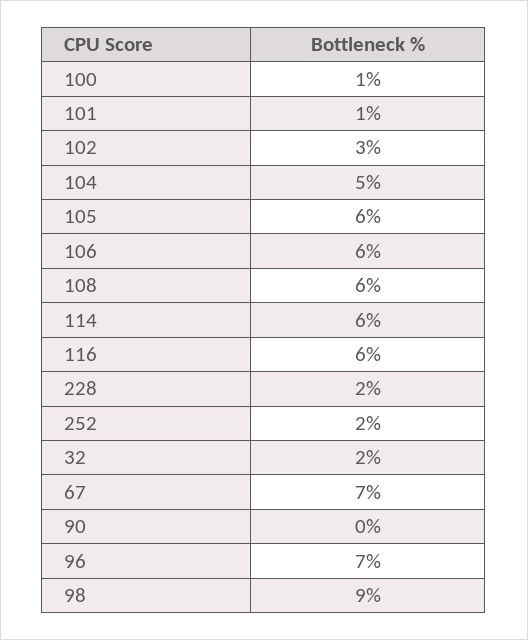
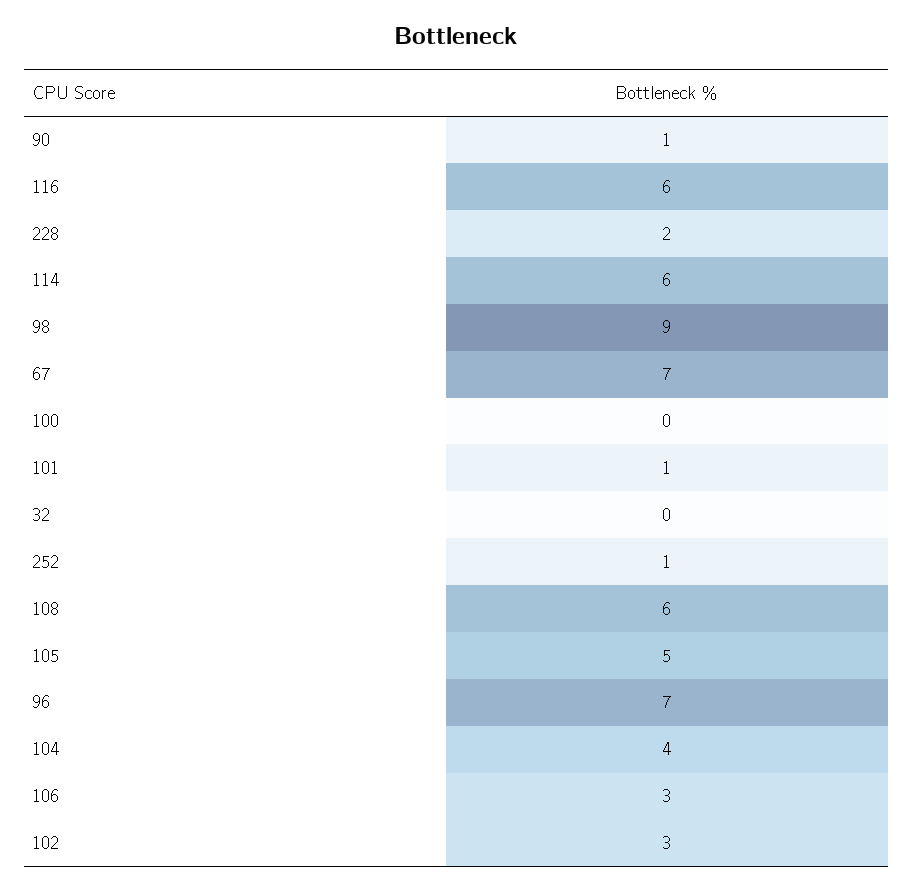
  {
-   "100": 1,
+   "100": 0,
    "101": 1,
    "102": 3,
-   "104": 5,
+   "104": 4,
-   "105": 6,
+   "105": 5,
-   "106": 6,
+   "106": 3,
    "108": 6,
    "114": 6,
    "116": 6,
    "228": 2,
-   "252": 2,
+   "252": 1,
-   "32": 2,
+   "32": 0,
    "67": 7,
-   "90": 0,
+   "90": 1,
    "96": 7,
    "98": 9
  }

